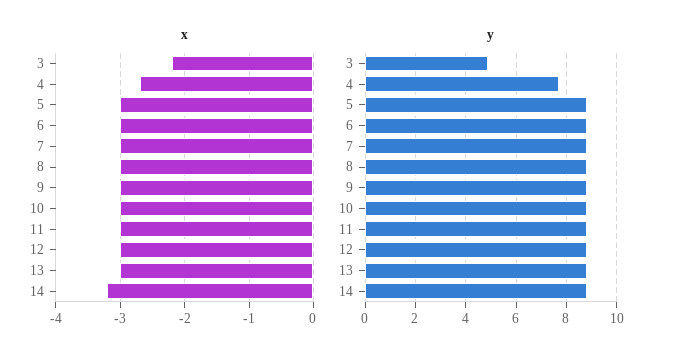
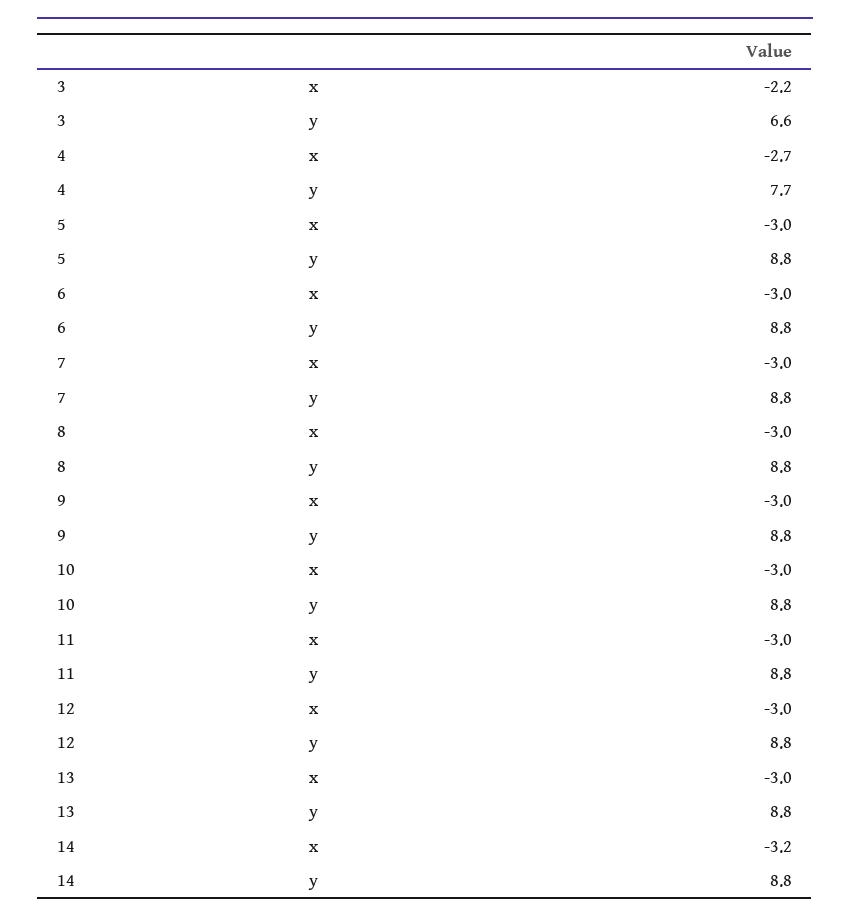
  {
    "x": {
      "3": -2.2,
      "4": -2.7,
      "5": -3,
      "6": -3,
      "7": -3,
      "8": -3,
      "9": -3,
      "10": -3,
      "11": -3,
      "12": -3,
      "13": -3,
      "14": -3.2
    },
    "y": {
-     "3": 5,
+     "3": 6.6,
      "4": 7.7,
      "5": 8.8,
      "6": 8.8,
      "7": 8.8,
      "8": 8.8,
      "9": 8.8,
      "10": 8.8,
      "11": 8.8,
      "12": 8.8,
      "13": 8.8,
      "14": 8.8
    }
  }

